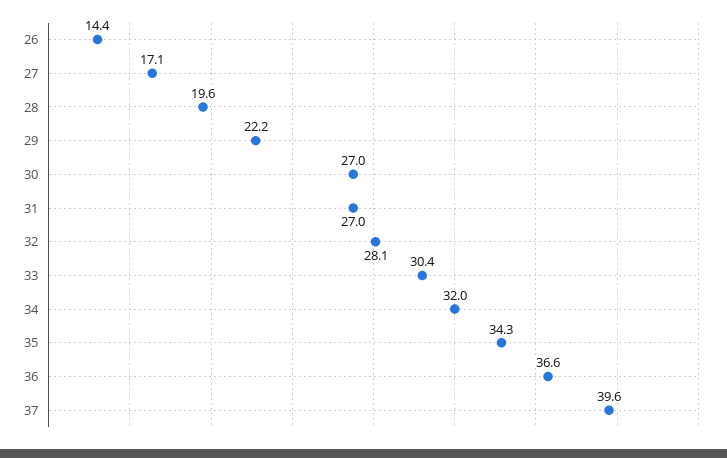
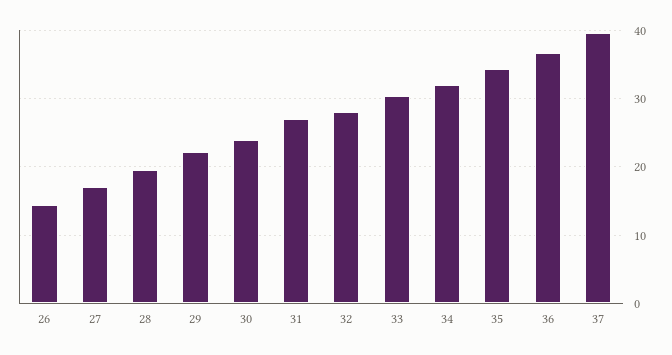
  {
    "26": 14.4,
    "27": 17.1,
    "28": 19.6,
    "29": 22.2,
-   "30": 27,
+   "30": 24,
    "31": 27,
    "32": 28.1,
    "33": 30.4,
    "34": 32,
    "35": 34.3,
    "36": 36.6,
    "37": 39.6
  }

